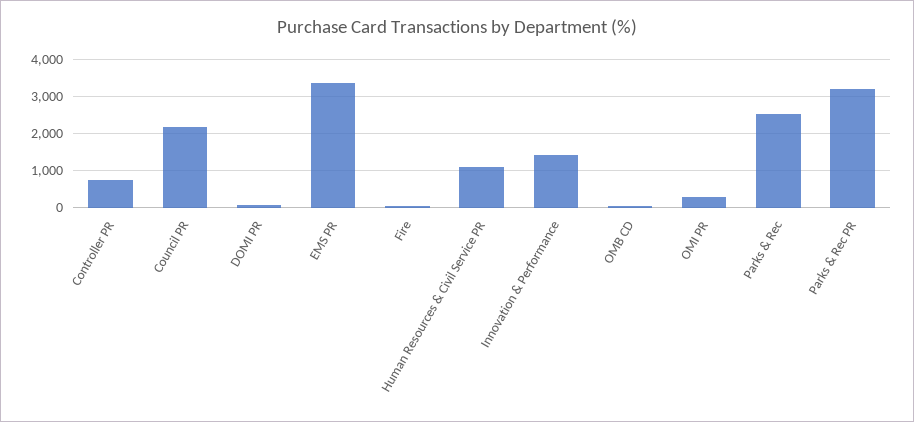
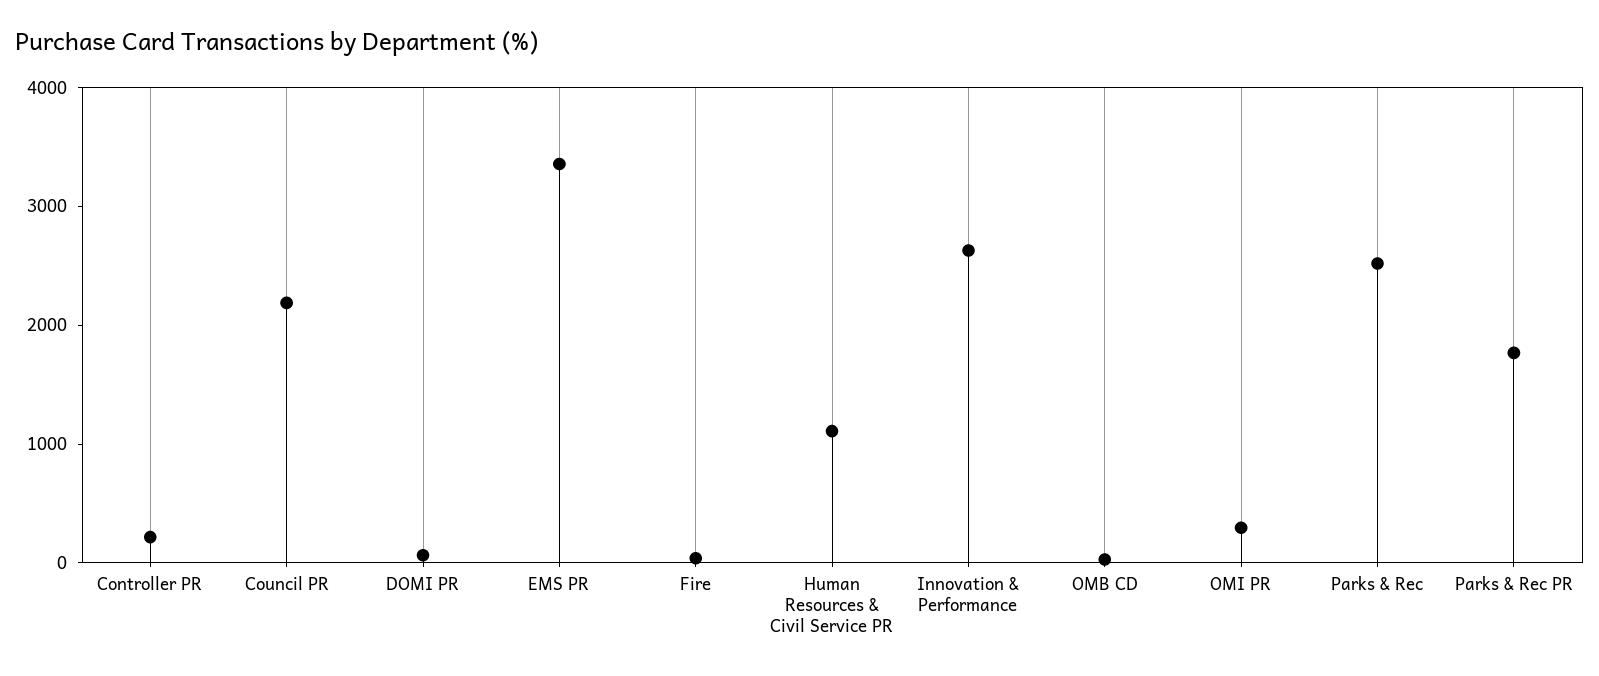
  {
-   "Controller PR": 800,
+   "Controller PR": 200,
    "Council PR": 2200,
    "DOMI PR": 0,
    "EMS PR": 3400,
    "Fire": 0,
    "Human Resources & Civil Service PR": 1200,
-   "Innovation & Performance": 1400,
+   "Innovation & Performance": 2600,
    "OMB CD": 0,
    "OMI PR": 200,
    "Parks & Rec": 2600,
-   "Parks & Rec PR": 3200
+   "Parks & Rec PR": 1800
  }

